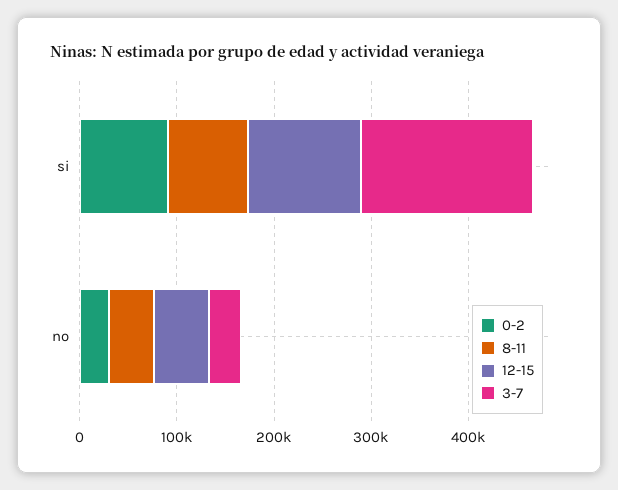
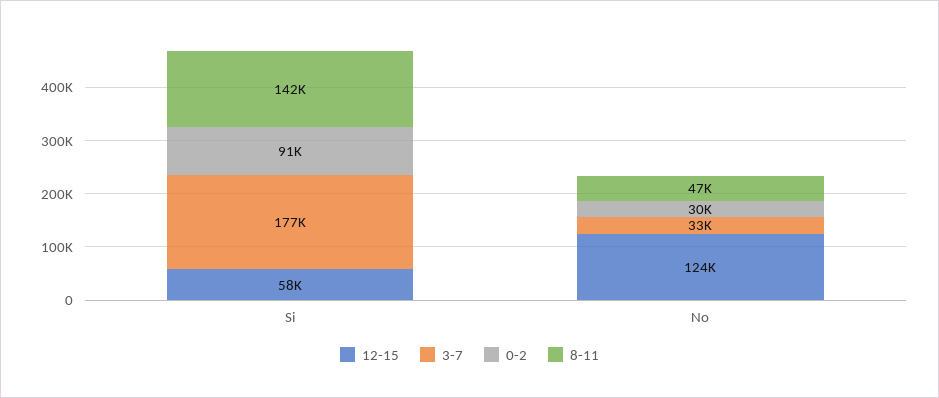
  {
    "0-2": {
      "si": 91000,
      "no": 30000
    },
    "8-11": {
-     "si": 80000,
+     "si": 142000,
      "no": 47000
    },
    "12-15": {
-     "si": 120000,
+     "si": 58000,
-     "no": 60000
+     "no": 124000
    },
    "3-7": {
      "si": 177000,
      "no": 33000
    }
  }

